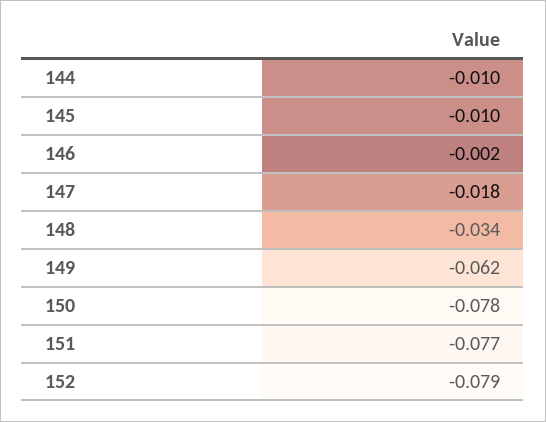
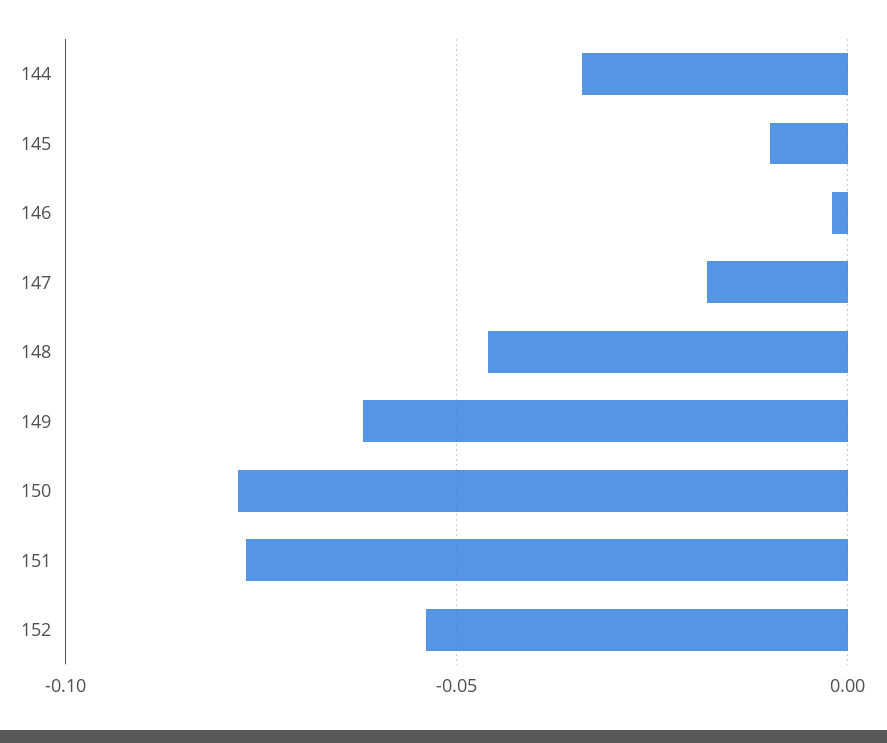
  {
-   "144": -0.01,
+   "144": -0.035,
    "145": -0.01,
    "146": -0.002,
    "147": -0.018,
-   "148": -0.034,
+   "148": -0.045,
    "149": -0.062,
    "150": -0.078,
    "151": -0.077,
-   "152": -0.079
+   "152": -0.055
  }

